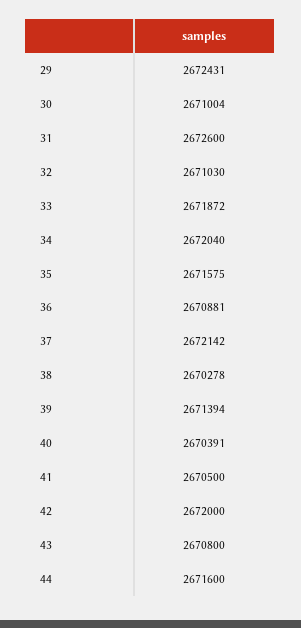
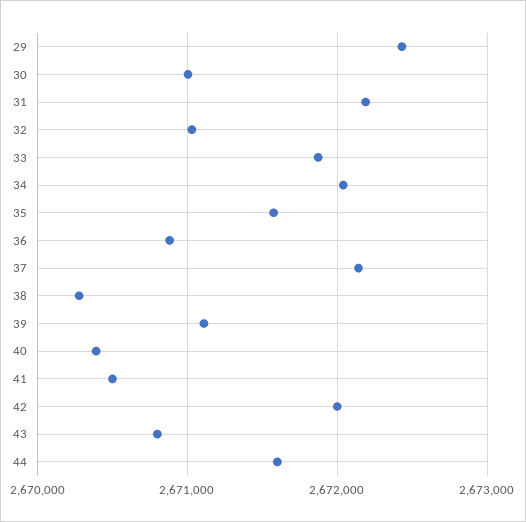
  {
    "29": 2672431,
    "30": 2671004,
-   "31": 2672600,
+   "31": 2672200,
    "32": 2671030,
    "33": 2671872,
    "34": 2672040,
    "35": 2671575,
    "36": 2670881,
    "37": 2672142,
    "38": 2670278,
-   "39": 2671394,
+   "39": 2671100,
    "40": 2670391,
    "41": 2670500,
    "42": 2672000,
    "43": 2670800,
    "44": 2671600
  }

